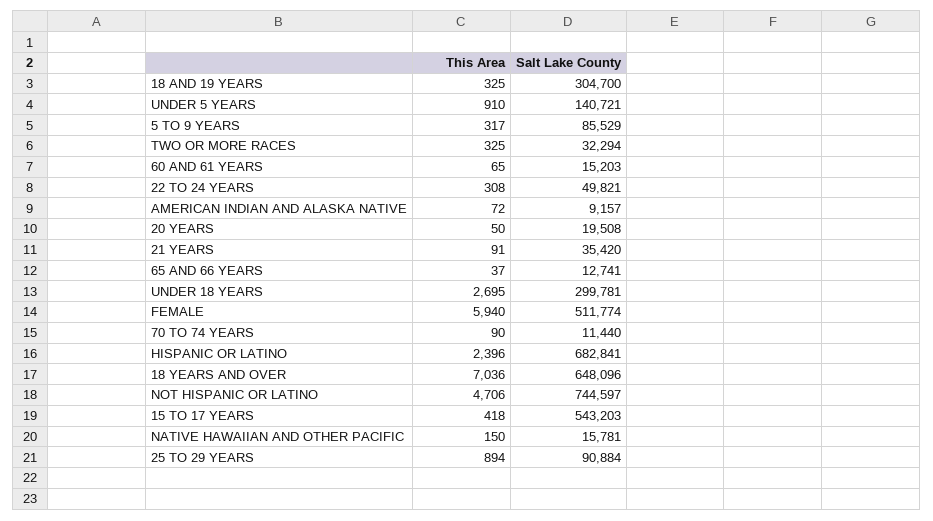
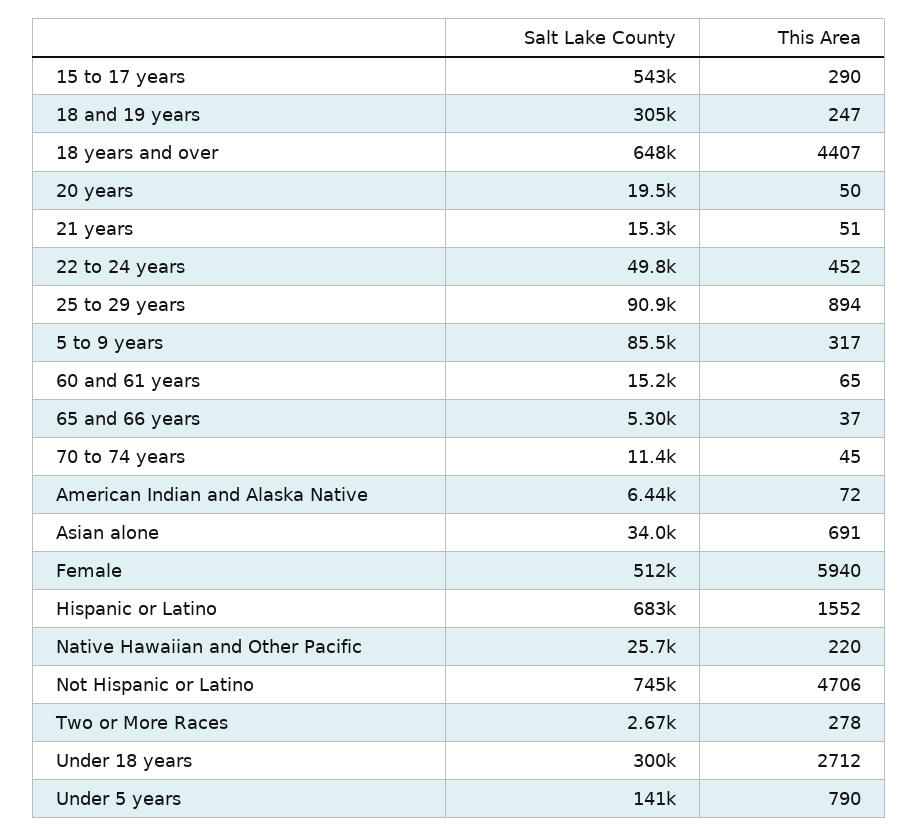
  {
    "This Area": {
-     "18 AND 19 YEARS": 325,
+     "18 AND 19 YEARS": 247,
-     "UNDER 5 YEARS": 910,
+     "UNDER 5 YEARS": 790,
      "5 TO 9 YEARS": 317,
-     "TWO OR MORE RACES": 325,
+     "TWO OR MORE RACES": 278,
      "60 AND 61 YEARS": 65,
-     "22 TO 24 YEARS": 308,
+     "22 TO 24 YEARS": 452,
      "AMERICAN INDIAN AND ALASKA NATIVE": 72,
      "20 YEARS": 50,
-     "21 YEARS": 91,
+     "21 YEARS": 51,
      "65 AND 66 YEARS": 37,
-     "UNDER 18 YEARS": 2695,
+     "UNDER 18 YEARS": 2712,
      "FEMALE": 5940,
-     "70 TO 74 YEARS": 90,
+     "70 TO 74 YEARS": 45,
-     "HISPANIC OR LATINO": 2396,
+     "HISPANIC OR LATINO": 1552,
-     "18 YEARS AND OVER": 7036,
+     "18 YEARS AND OVER": 4407,
      "NOT HISPANIC OR LATINO": 4706,
-     "15 TO 17 YEARS": 418,
+     "15 TO 17 YEARS": 290,
-     "NATIVE HAWAIIAN AND OTHER PACIFIC": 150,
+     "NATIVE HAWAIIAN AND OTHER PACIFIC": 220,
-     "25 TO 29 YEARS": 894
+     "25 TO 29 YEARS": 894,
+     "Asian alone": 691
    },
    "Salt Lake County": {
      "18 AND 19 YEARS": 304700,
      "UNDER 5 YEARS": 140721,
      "5 TO 9 YEARS": 85529,
-     "TWO OR MORE RACES": 32294,
+     "TWO OR MORE RACES": 2670,
      "60 AND 61 YEARS": 15203,
      "22 TO 24 YEARS": 49821,
-     "AMERICAN INDIAN AND ALASKA NATIVE": 9157,
+     "AMERICAN INDIAN AND ALASKA NATIVE": 6440,
      "20 YEARS": 19508,
-     "21 YEARS": 35420,
+     "21 YEARS": 15300,
-     "65 AND 66 YEARS": 12741,
+     "65 AND 66 YEARS": 5300,
      "UNDER 18 YEARS": 299781,
      "FEMALE": 511774,
      "70 TO 74 YEARS": 11440,
      "HISPANIC OR LATINO": 682841,
      "18 YEARS AND OVER": 648096,
      "NOT HISPANIC OR LATINO": 744597,
      "15 TO 17 YEARS": 543203,
-     "NATIVE HAWAIIAN AND OTHER PACIFIC": 15781,
+     "NATIVE HAWAIIAN AND OTHER PACIFIC": 25700,
-     "25 TO 29 YEARS": 90884
+     "25 TO 29 YEARS": 90884,
+     "Asian alone": 34000
    }
  }

